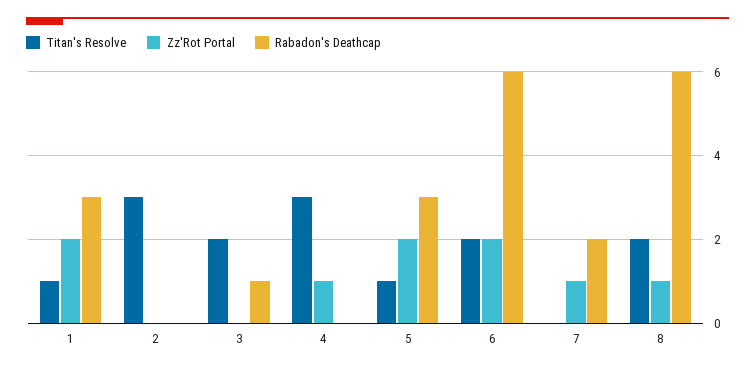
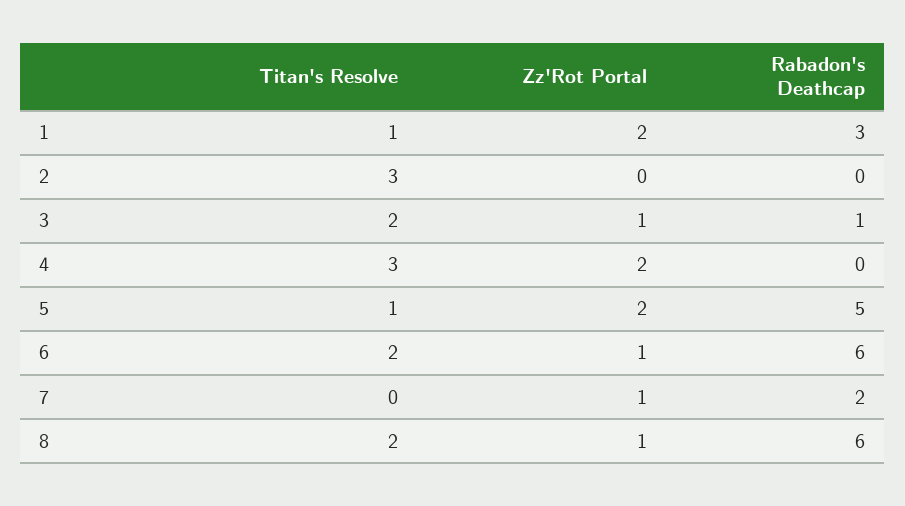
  {
    "Titan's Resolve": {
      "1": 1,
      "2": 3,
      "3": 2,
      "4": 3,
      "5": 1,
      "6": 2,
      "7": 0,
      "8": 2
    },
    "Zz'Rot Portal": {
      "1": 2,
      "2": 0,
-     "3": 0,
+     "3": 1,
-     "4": 1,
+     "4": 2,
      "5": 2,
-     "6": 2,
+     "6": 1,
      "7": 1,
      "8": 1
    },
    "Rabadon's Deathcap": {
      "1": 3,
      "2": 0,
      "3": 1,
      "4": 0,
-     "5": 3,
+     "5": 5,
      "6": 6,
      "7": 2,
      "8": 6
    }
  }

